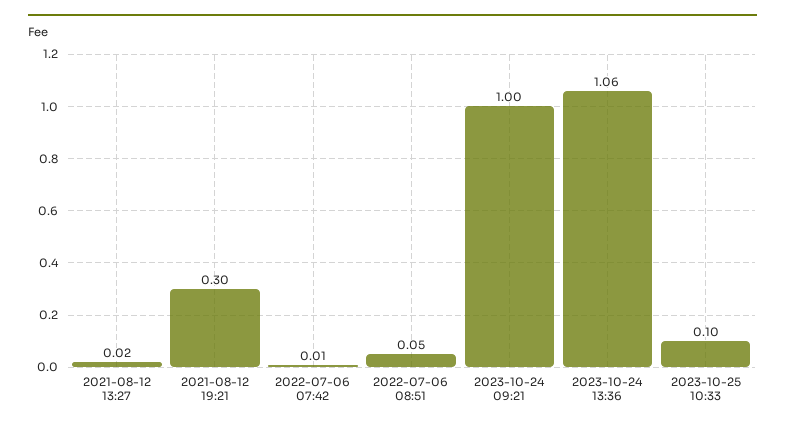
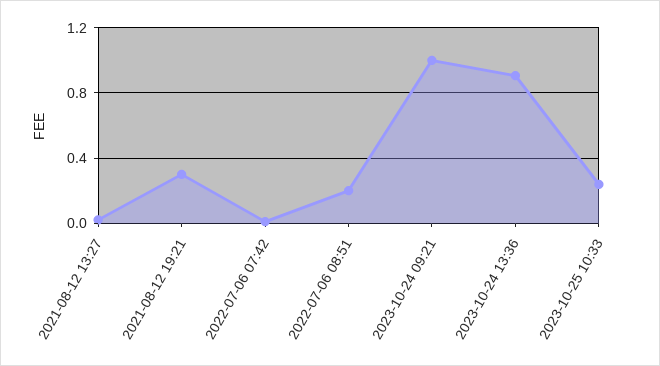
  {
    "2021-08-12 13:27": 0.02,
    "2021-08-12 19:21": 0.3,
    "2022-07-06 07:42": 0.01,
-   "2022-07-06 08:51": 0.05,
+   "2022-07-06 08:51": 0.2,
    "2023-10-24 09:21": 1,
-   "2023-10-24 13:36": 1.06,
+   "2023-10-24 13:36": 0.9,
-   "2023-10-25 10:33": 0.1
+   "2023-10-25 10:33": 0.25
  }

